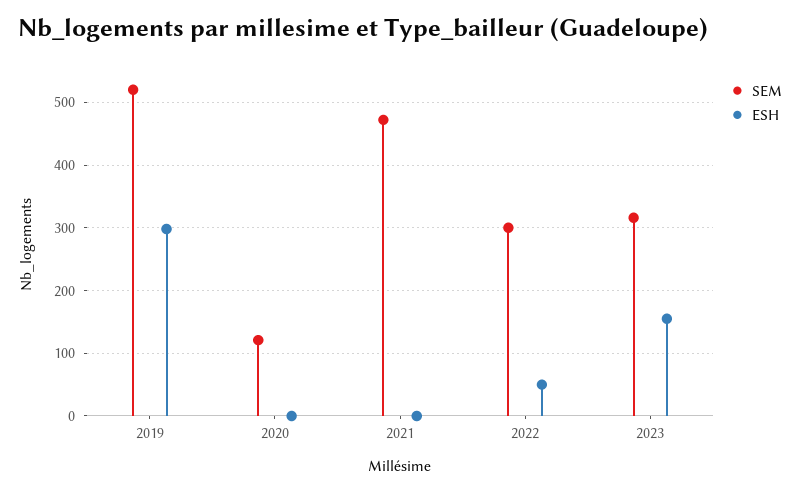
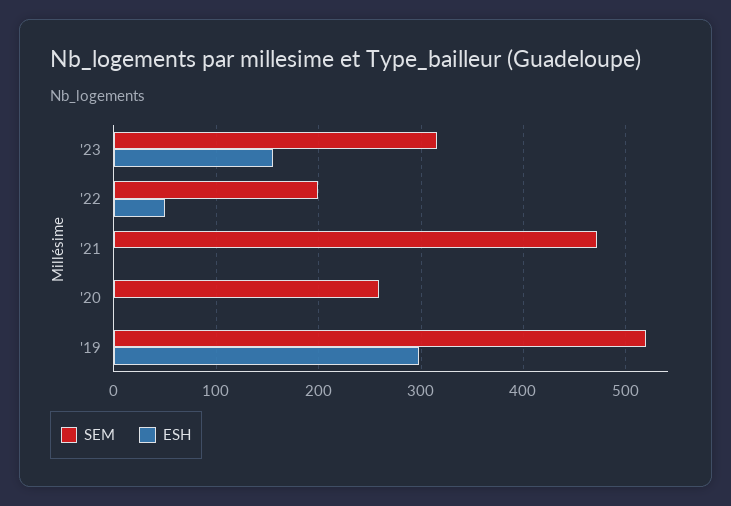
  {
    "SEM": {
      "2019": 520,
-     "2020": 120,
+     "2020": 260,
      "2021": 470,
-     "2022": 300,
+     "2022": 200,
      "2023": 320
    },
    "ESH": {
      "2019": 300,
      "2020": 0,
      "2021": 0,
      "2022": 50,
      "2023": 160
    }
  }

